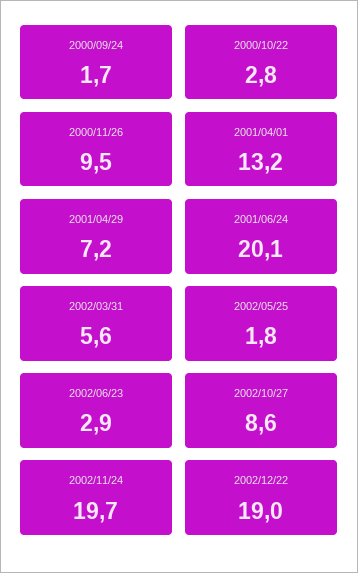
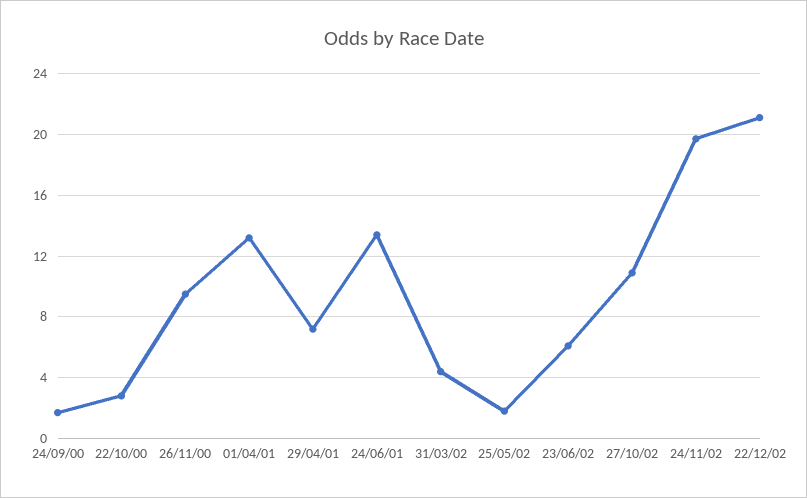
  {
    "2000/09/24": 1.7,
    "2000/10/22": 2.8,
    "2000/11/26": 9.5,
    "2001/04/01": 13.2,
    "2001/04/29": 7.2,
-   "2001/06/24": 20.1,
+   "2001/06/24": 13.5,
-   "2002/03/31": 5.6,
+   "2002/03/31": 4.5,
    "2002/05/25": 1.8,
-   "2002/06/23": 2.9,
+   "2002/06/23": 6,
-   "2002/10/27": 8.6,
+   "2002/10/27": 11,
    "2002/11/24": 19.7,
-   "2002/12/22": 19
+   "2002/12/22": 21
  }

